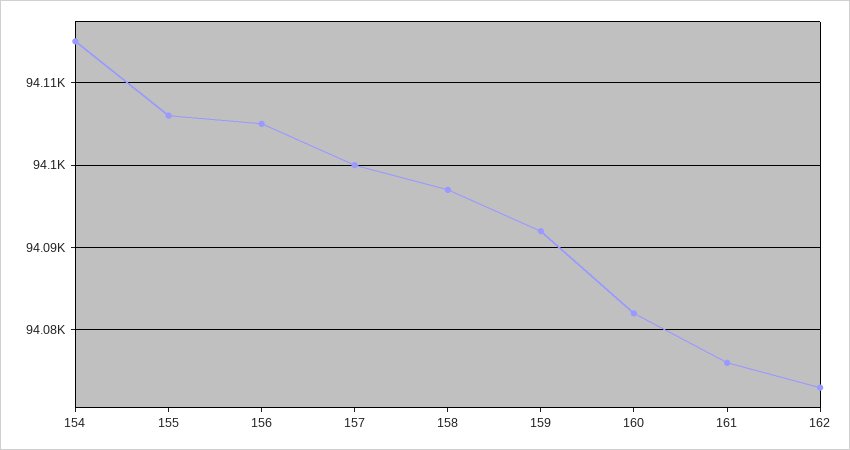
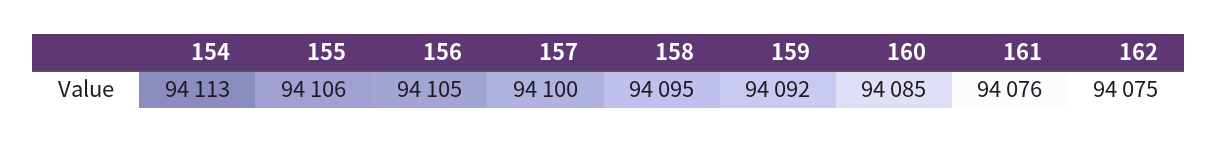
  {
-   "154": 94115,
+   "154": 94113,
    "155": 94106,
    "156": 94105,
    "157": 94100,
-   "158": 94097,
+   "158": 94095,
    "159": 94092,
-   "160": 94082,
+   "160": 94085,
    "161": 94076,
-   "162": 94073
+   "162": 94075
  }

